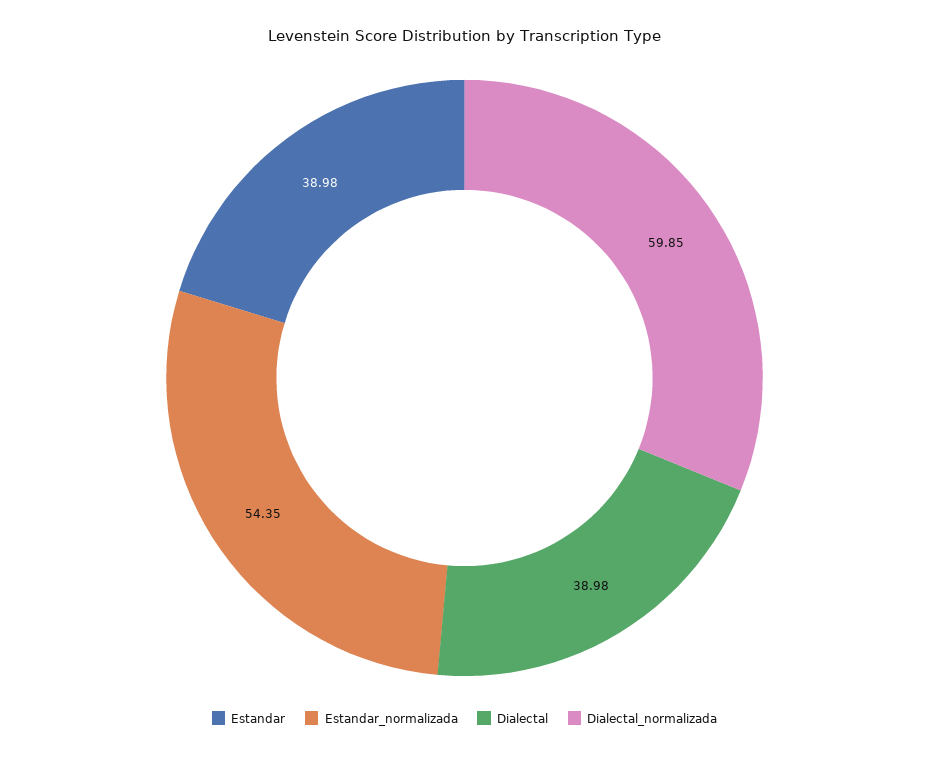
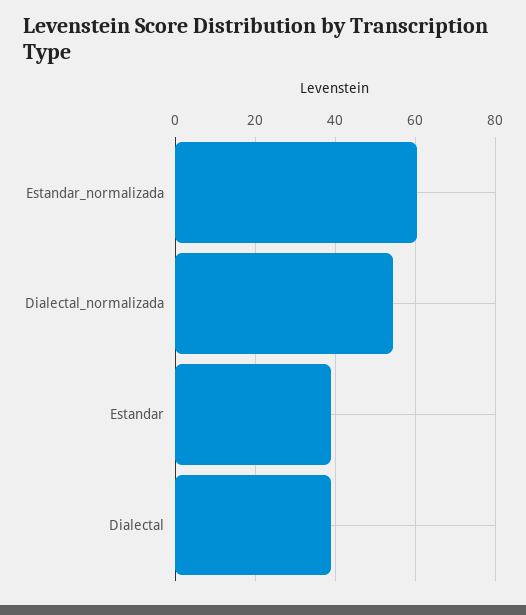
  {
    "Estandar": 38.98,
-   "Estandar_normalizada": 54.35,
+   "Estandar_normalizada": 60,
    "Dialectal": 38.98,
-   "Dialectal_normalizada": 59.85
+   "Dialectal_normalizada": 54
  }

